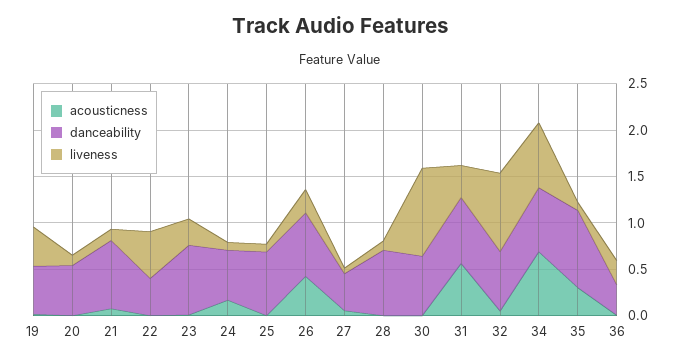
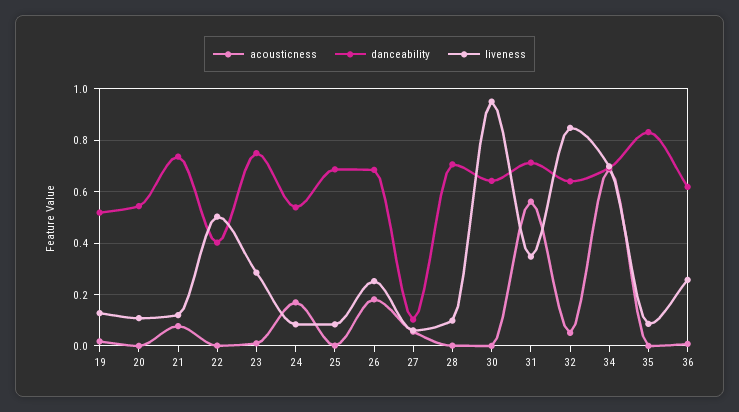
  {
    "acousticness": {
      "19": 0.025,
      "20": 0,
      "21": 0.075,
      "22": 0,
      "23": 0,
      "24": 0.175,
      "25": 0,
-     "26": 0.4,
+     "26": 0.175,
      "27": 0.05,
      "28": 0,
      "30": 0,
      "31": 0.55,
      "32": 0.05,
      "34": 0.7,
-     "35": 0.3,
+     "35": 0,
      "36": 0
    },
    "danceability": {
      "19": 0.525,
      "20": 0.55,
      "21": 0.725,
      "22": 0.4,
      "23": 0.75,
      "24": 0.55,
      "25": 0.675,
      "26": 0.675,
-     "27": 0.4,
+     "27": 0.1,
      "28": 0.7,
      "30": 0.65,
      "31": 0.725,
      "32": 0.65,
      "34": 0.7,
      "35": 0.825,
-     "36": 0.3
+     "36": 0.625
    },
    "liveness": {
-     "19": 0.4,
+     "19": 0.125,
      "20": 0.1,
      "21": 0.125,
      "22": 0.5,
      "23": 0.275,
      "24": 0.075,
      "25": 0.075,
      "26": 0.25,
      "27": 0.05,
      "28": 0.1,
      "30": 0.95,
      "31": 0.35,
      "32": 0.85,
      "34": 0.7,
      "35": 0.075,
      "36": 0.25
    }
  }

